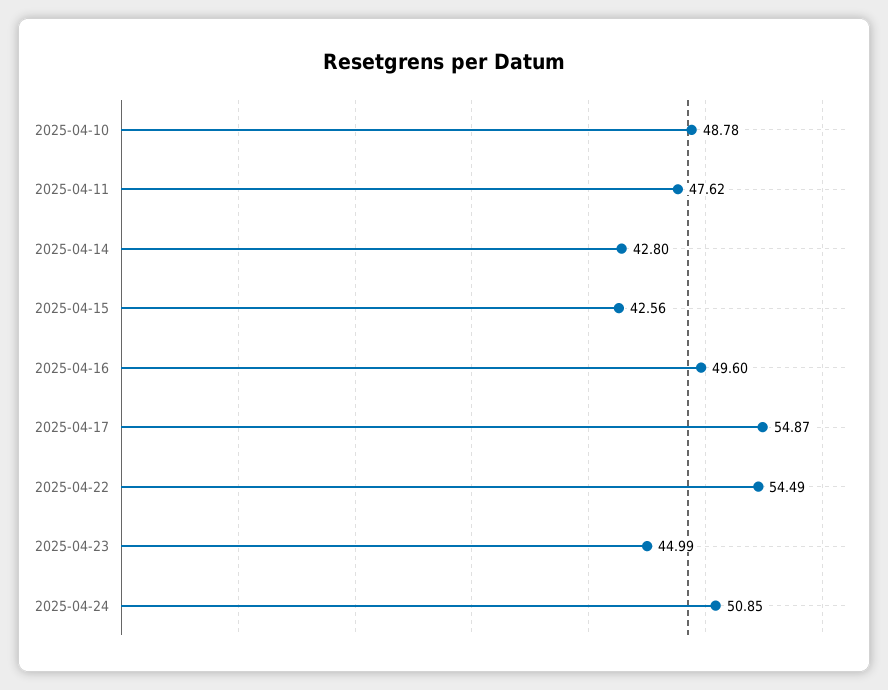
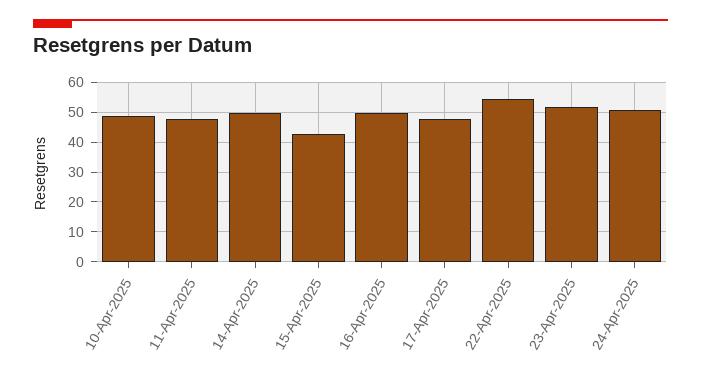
  {
    "2025-04-10": 48.78,
    "2025-04-11": 47.62,
-   "2025-04-14": 42.8,
+   "2025-04-14": 50,
    "2025-04-15": 42.56,
    "2025-04-16": 49.6,
-   "2025-04-17": 54.87,
+   "2025-04-17": 47.5,
    "2025-04-22": 54.49,
-   "2025-04-23": 44.99,
+   "2025-04-23": 52.5,
    "2025-04-24": 50.85
  }

